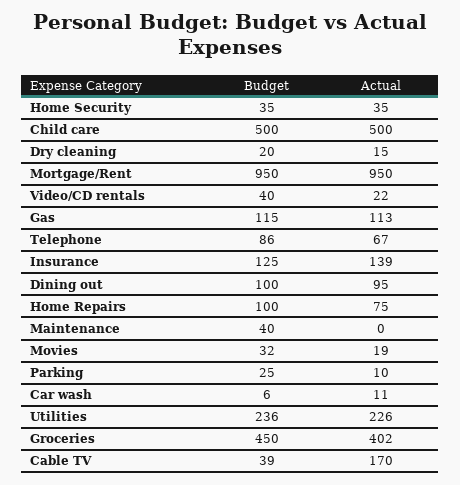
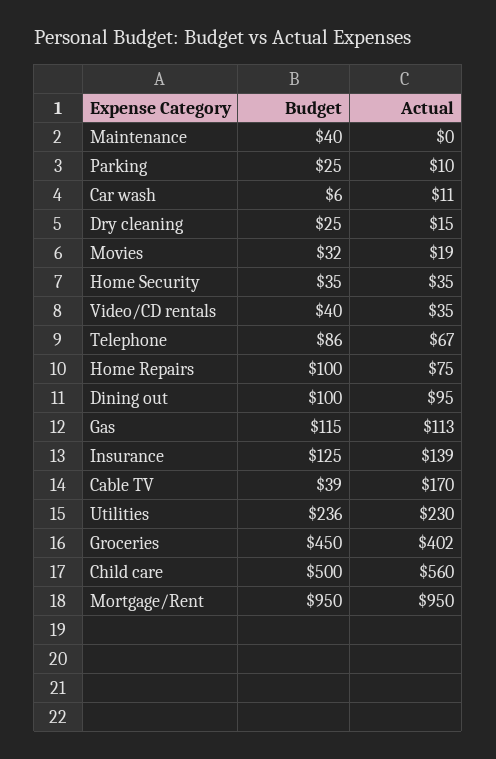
  {
    "Budget": {
      "Home Security": 35,
      "Child care": 500,
-     "Dry cleaning": 20,
+     "Dry cleaning": 25,
      "Mortgage/Rent": 950,
      "Video/CD rentals": 40,
      "Gas": 115,
      "Telephone": 86,
      "Insurance": 125,
      "Dining out": 100,
      "Home Repairs": 100,
      "Maintenance": 40,
      "Movies": 32,
      "Parking": 25,
      "Car wash": 6,
      "Utilities": 236,
      "Groceries": 450,
      "Cable TV": 39
    },
    "Actual": {
      "Home Security": 35,
-     "Child care": 500,
+     "Child care": 560,
      "Dry cleaning": 15,
      "Mortgage/Rent": 950,
-     "Video/CD rentals": 22,
+     "Video/CD rentals": 35,
      "Gas": 113,
      "Telephone": 67,
      "Insurance": 139,
      "Dining out": 95,
      "Home Repairs": 75,
      "Maintenance": 0,
      "Movies": 19,
      "Parking": 10,
      "Car wash": 11,
-     "Utilities": 226,
+     "Utilities": 230,
      "Groceries": 402,
      "Cable TV": 170
    }
  }

